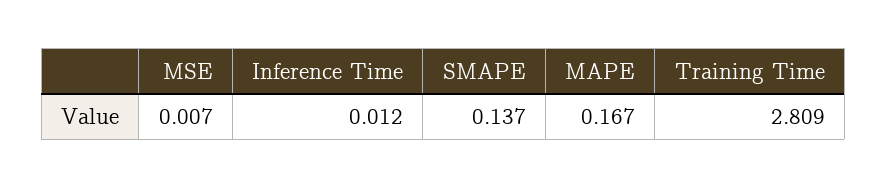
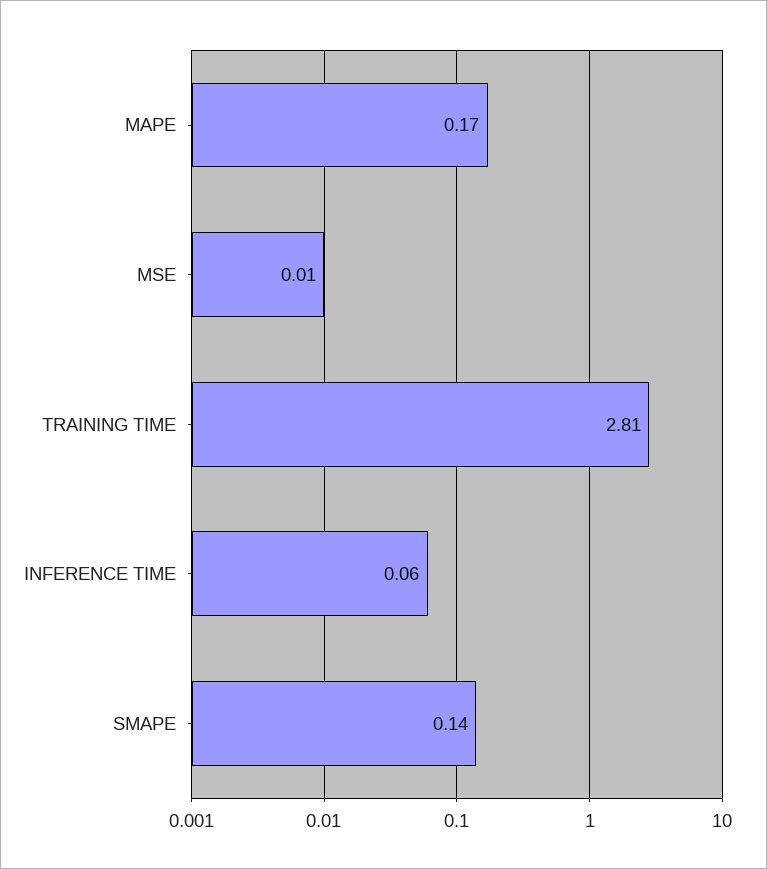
  {
    "MSE": 0.007,
-   "Inference Time": 0.012,
+   "Inference Time": 0.06,
    "SMAPE": 0.137,
    "MAPE": 0.167,
    "Training Time": 2.809
  }

